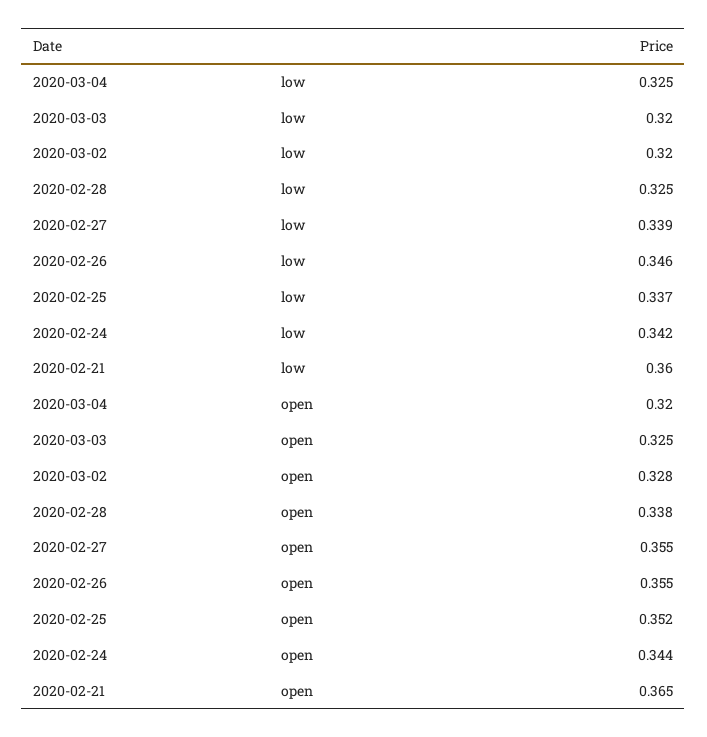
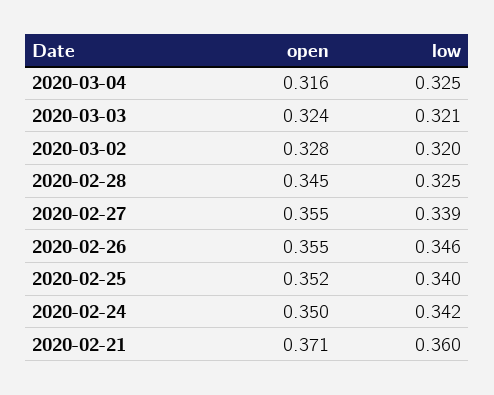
  {
    "2020-03-04": {
      "low": 0.325,
-     "open": 0.32
+     "open": 0.316
    },
    "2020-03-03": {
-     "low": 0.32,
+     "low": 0.321,
-     "open": 0.325
+     "open": 0.324
    },
    "2020-03-02": {
      "low": 0.32,
      "open": 0.328
    },
    "2020-02-28": {
      "low": 0.325,
-     "open": 0.338
+     "open": 0.345
    },
    "2020-02-27": {
      "low": 0.339,
      "open": 0.355
    },
    "2020-02-26": {
      "low": 0.346,
      "open": 0.355
    },
    "2020-02-25": {
-     "low": 0.337,
+     "low": 0.34,
      "open": 0.352
    },
    "2020-02-24": {
      "low": 0.342,
-     "open": 0.344
+     "open": 0.35
    },
    "2020-02-21": {
      "low": 0.36,
-     "open": 0.365
+     "open": 0.371
    }
  }

